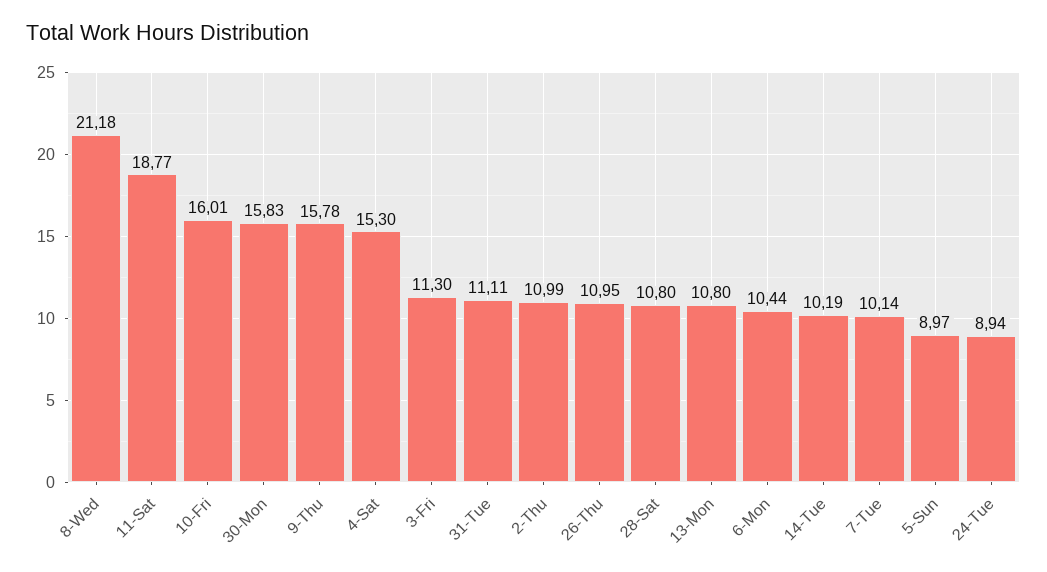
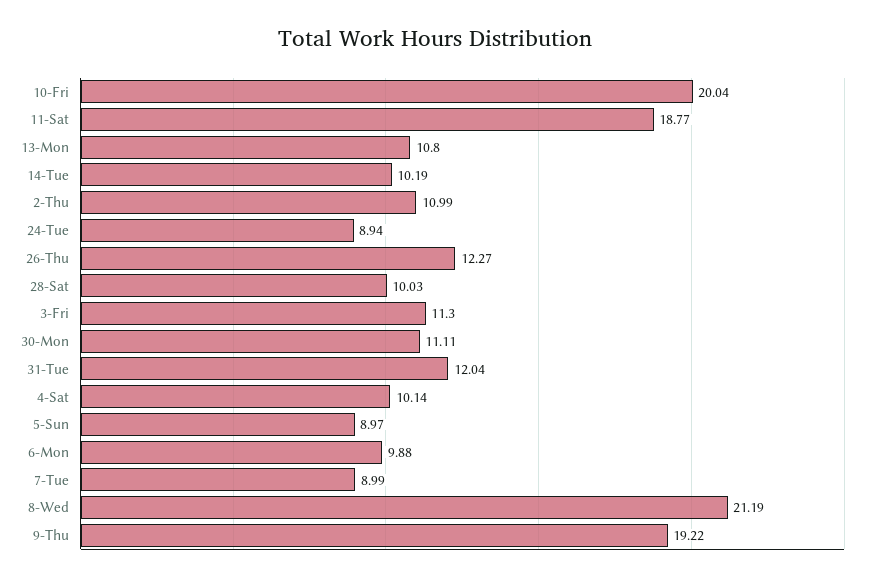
  {
-   "8-Wed": 21.18,
+   "8-Wed": 21.19,
    "11-Sat": 18.77,
-   "10-Fri": 16.01,
+   "10-Fri": 20.04,
-   "30-Mon": 15.83,
+   "30-Mon": 11.11,
-   "9-Thu": 15.78,
+   "9-Thu": 19.22,
-   "4-Sat": 15.3,
+   "4-Sat": 10.14,
    "3-Fri": 11.3,
-   "31-Tue": 11.11,
+   "31-Tue": 12.04,
    "2-Thu": 10.99,
-   "26-Thu": 10.95,
+   "26-Thu": 12.27,
-   "28-Sat": 10.8,
+   "28-Sat": 10.03,
    "13-Mon": 10.8,
-   "6-Mon": 10.44,
+   "6-Mon": 9.88,
    "14-Tue": 10.19,
-   "7-Tue": 10.14,
+   "7-Tue": 8.99,
    "5-Sun": 8.97,
    "24-Tue": 8.94
  }

